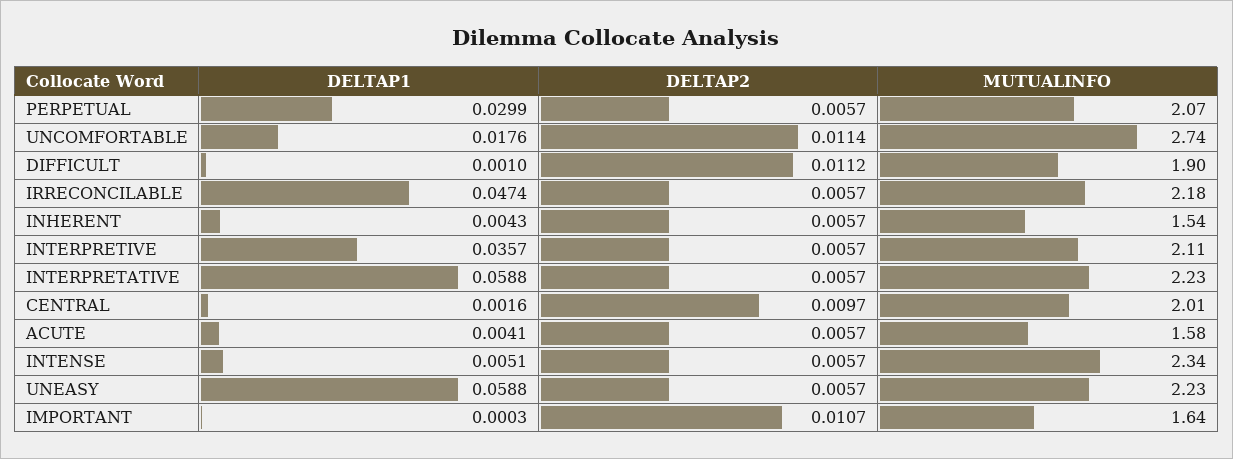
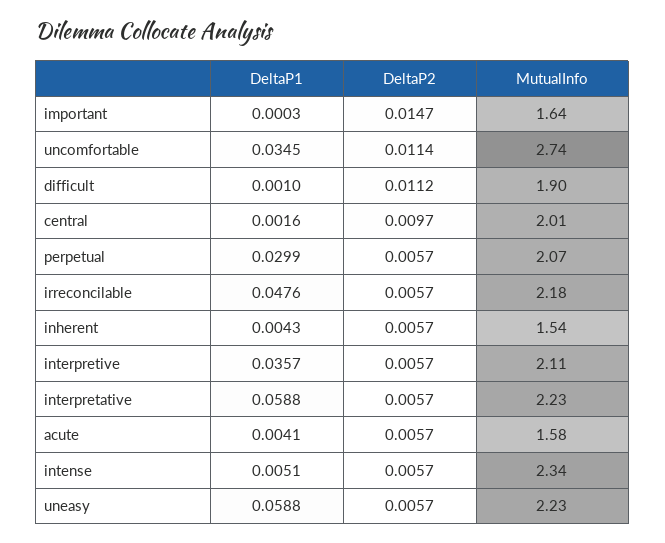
  {
    "DELTAP1": {
      "PERPETUAL": 0.0299,
-     "UNCOMFORTABLE": 0.0176,
+     "UNCOMFORTABLE": 0.0345,
      "DIFFICULT": 0.001,
-     "IRRECONCILABLE": 0.0474,
+     "IRRECONCILABLE": 0.0476,
      "INHERENT": 0.0043,
      "INTERPRETIVE": 0.0357,
      "INTERPRETATIVE": 0.0588,
      "CENTRAL": 0.0016,
      "ACUTE": 0.0041,
      "INTENSE": 0.0051,
      "UNEASY": 0.0588,
      "IMPORTANT": 0.0003
    },
    "DELTAP2": {
      "PERPETUAL": 0.0057,
      "UNCOMFORTABLE": 0.0114,
      "DIFFICULT": 0.0112,
      "IRRECONCILABLE": 0.0057,
      "INHERENT": 0.0057,
      "INTERPRETIVE": 0.0057,
      "INTERPRETATIVE": 0.0057,
      "CENTRAL": 0.0097,
      "ACUTE": 0.0057,
      "INTENSE": 0.0057,
      "UNEASY": 0.0057,
-     "IMPORTANT": 0.0107
+     "IMPORTANT": 0.0147
    },
    "MUTUALINFO": {
      "PERPETUAL": 2.07,
      "UNCOMFORTABLE": 2.74,
      "DIFFICULT": 1.9,
      "IRRECONCILABLE": 2.18,
      "INHERENT": 1.54,
      "INTERPRETIVE": 2.11,
      "INTERPRETATIVE": 2.23,
      "CENTRAL": 2.01,
      "ACUTE": 1.58,
      "INTENSE": 2.34,
      "UNEASY": 2.23,
      "IMPORTANT": 1.64
    }
  }

